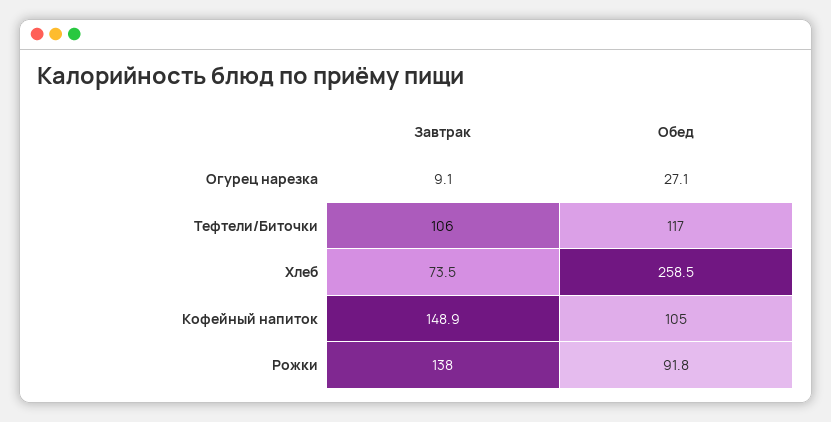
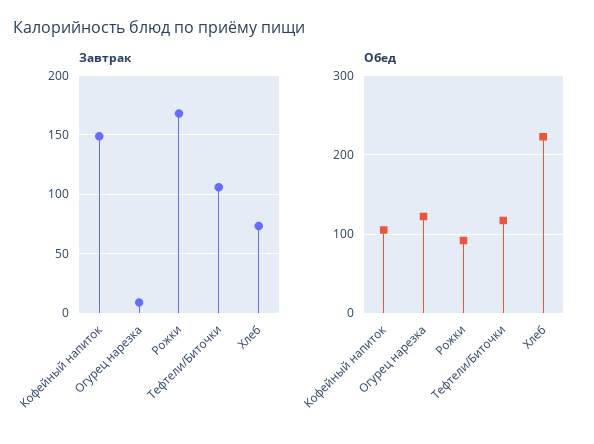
  {
    "Завтрак": {
      "Огурец нарезка": 9.1,
      "Тефтели/Биточки": 106,
      "Хлеб": 73.5,
      "Кофейный напиток": 148.9,
-     "Рожки": 138
+     "Рожки": 170
    },
    "Обед": {
-     "Огурец нарезка": 27.1,
+     "Огурец нарезка": 120,
      "Тефтели/Биточки": 117,
-     "Хлеб": 258.5,
+     "Хлеб": 220,
      "Кофейный напиток": 105,
      "Рожки": 91.8
    }
  }

